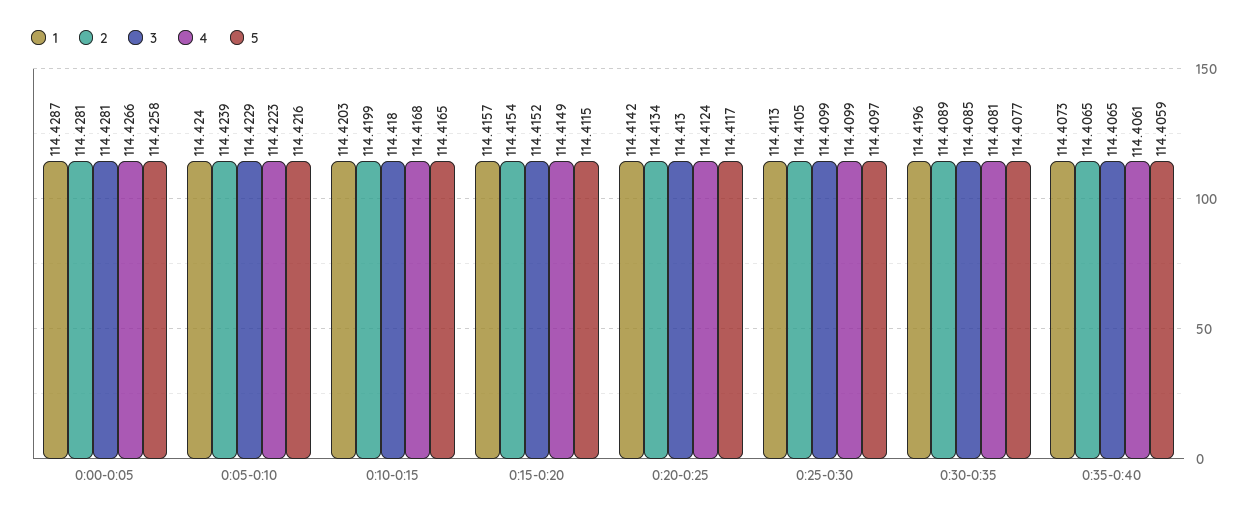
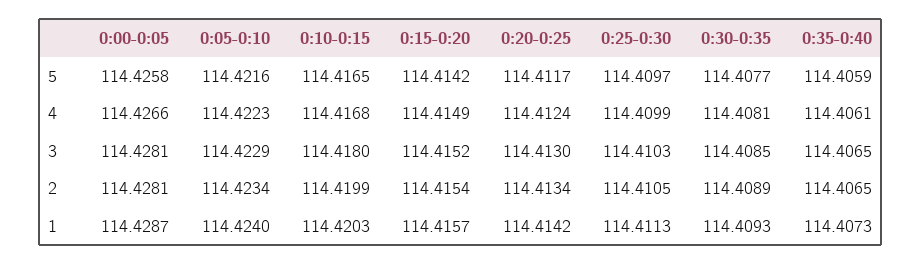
  {
    "1": {
      "0:00-0:05": 114.4287,
      "0:05-0:10": 114.424,
      "0:10-0:15": 114.4203,
      "0:15-0:20": 114.4157,
      "0:20-0:25": 114.4142,
      "0:25-0:30": 114.4113,
-     "0:30-0:35": 114.4196,
+     "0:30-0:35": 114.4093,
      "0:35-0:40": 114.4073
    },
    "2": {
      "0:00-0:05": 114.4281,
-     "0:05-0:10": 114.4239,
+     "0:05-0:10": 114.4234,
      "0:10-0:15": 114.4199,
      "0:15-0:20": 114.4154,
      "0:20-0:25": 114.4134,
      "0:25-0:30": 114.4105,
      "0:30-0:35": 114.4089,
      "0:35-0:40": 114.4065
    },
    "3": {
      "0:00-0:05": 114.4281,
      "0:05-0:10": 114.4229,
      "0:10-0:15": 114.418,
      "0:15-0:20": 114.4152,
      "0:20-0:25": 114.413,
-     "0:25-0:30": 114.4099,
+     "0:25-0:30": 114.4103,
      "0:30-0:35": 114.4085,
      "0:35-0:40": 114.4065
    },
    "4": {
      "0:00-0:05": 114.4266,
      "0:05-0:10": 114.4223,
      "0:10-0:15": 114.4168,
      "0:15-0:20": 114.4149,
      "0:20-0:25": 114.4124,
      "0:25-0:30": 114.4099,
      "0:30-0:35": 114.4081,
      "0:35-0:40": 114.4061
    },
    "5": {
      "0:00-0:05": 114.4258,
      "0:05-0:10": 114.4216,
      "0:10-0:15": 114.4165,
-     "0:15-0:20": 114.4115,
+     "0:15-0:20": 114.4142,
      "0:20-0:25": 114.4117,
      "0:25-0:30": 114.4097,
      "0:30-0:35": 114.4077,
      "0:35-0:40": 114.4059
    }
  }

